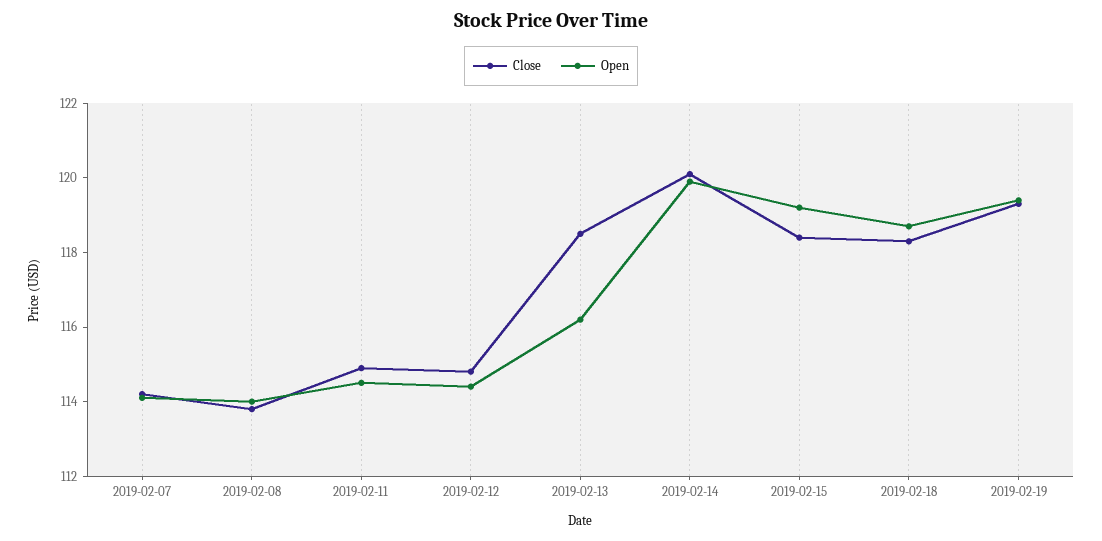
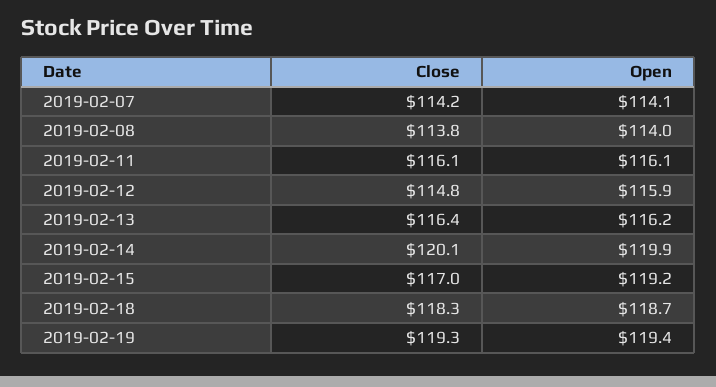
  {
    "Close": {
      "2019-02-07": 114.2,
      "2019-02-08": 113.8,
-     "2019-02-11": 115,
+     "2019-02-11": 116.1,
      "2019-02-12": 114.8,
-     "2019-02-13": 118.5,
+     "2019-02-13": 116.4,
      "2019-02-14": 120.1,
-     "2019-02-15": 118.5,
+     "2019-02-15": 117,
      "2019-02-18": 118.3,
      "2019-02-19": 119.3
    },
    "Open": {
      "2019-02-07": 114.1,
      "2019-02-08": 114,
-     "2019-02-11": 114.5,
+     "2019-02-11": 116.1,
-     "2019-02-12": 114.5,
+     "2019-02-12": 115.9,
      "2019-02-13": 116.2,
      "2019-02-14": 119.9,
      "2019-02-15": 119.2,
      "2019-02-18": 118.7,
      "2019-02-19": 119.4
    }
  }

